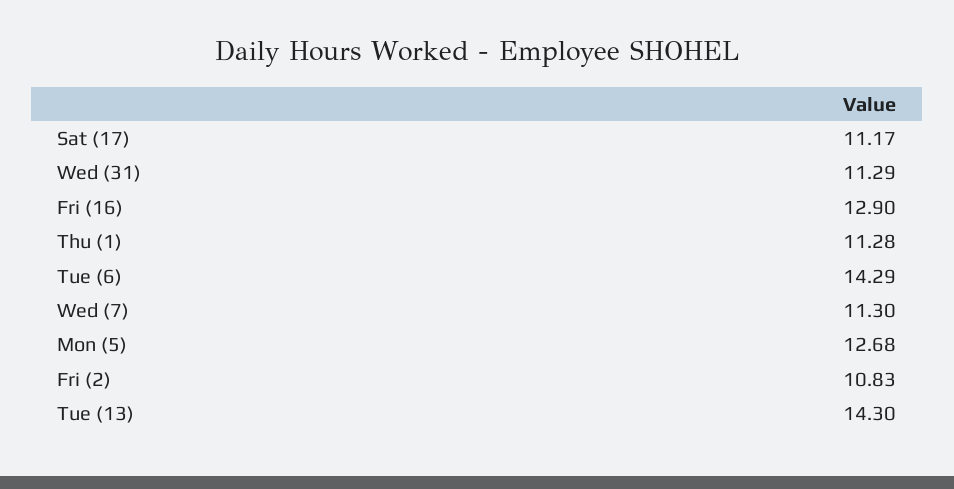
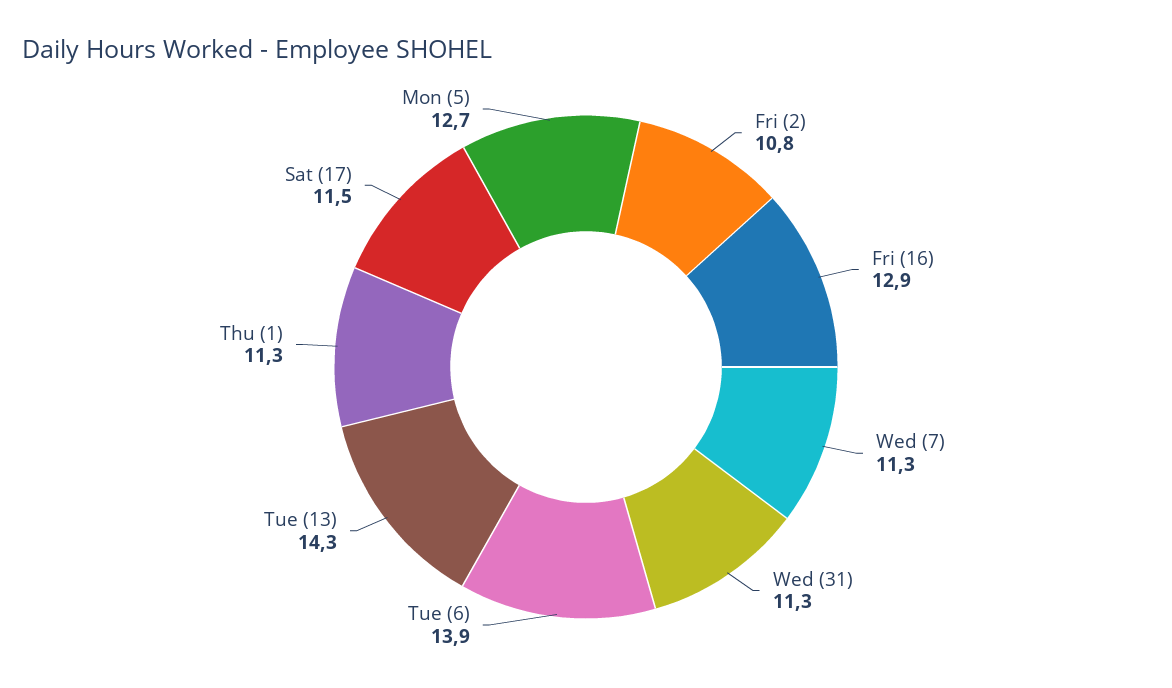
  {
-   "Sat (17)": 11.17,
+   "Sat (17)": 11.5,
    "Wed (31)": 11.29,
    "Fri (16)": 12.9,
    "Thu (1)": 11.28,
-   "Tue (6)": 14.29,
+   "Tue (6)": 13.9,
    "Wed (7)": 11.3,
    "Mon (5)": 12.68,
    "Fri (2)": 10.83,
    "Tue (13)": 14.3
  }

